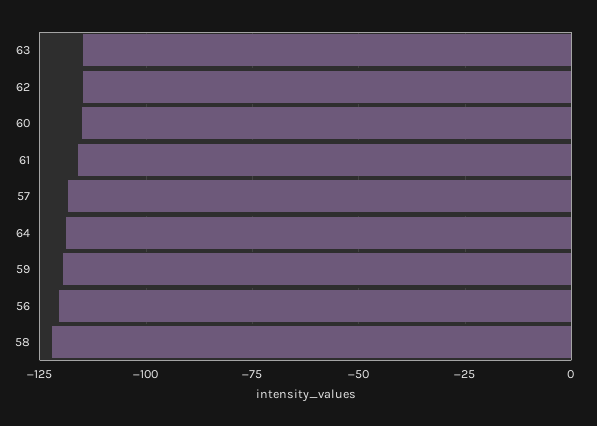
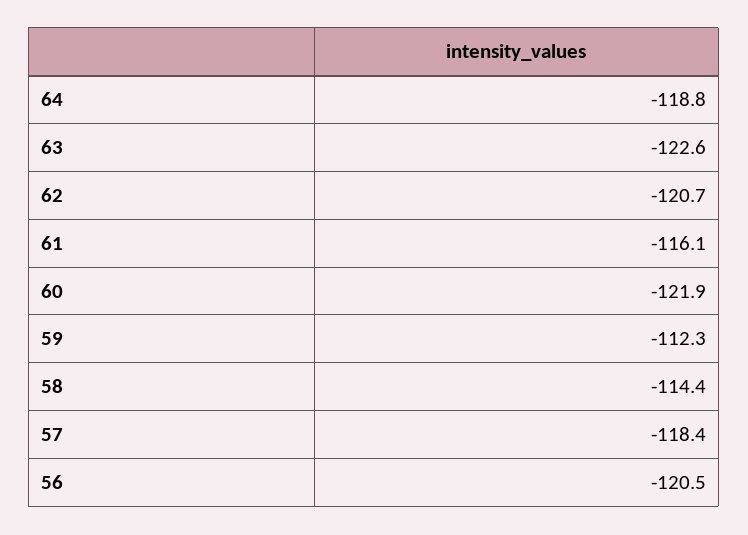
  {
-   "63": -115,
+   "63": -122.6,
-   "62": -115,
+   "62": -120.7,
-   "60": -115,
+   "60": -121.9,
    "61": -116.1,
    "57": -118.4,
    "64": -118.8,
-   "59": -120,
+   "59": -112.3,
    "56": -120.5,
-   "58": -122.5
+   "58": -114.4
  }

